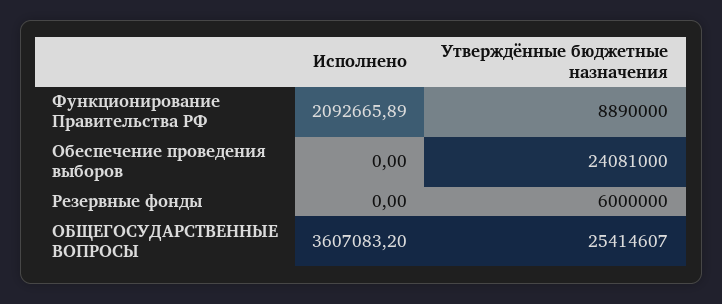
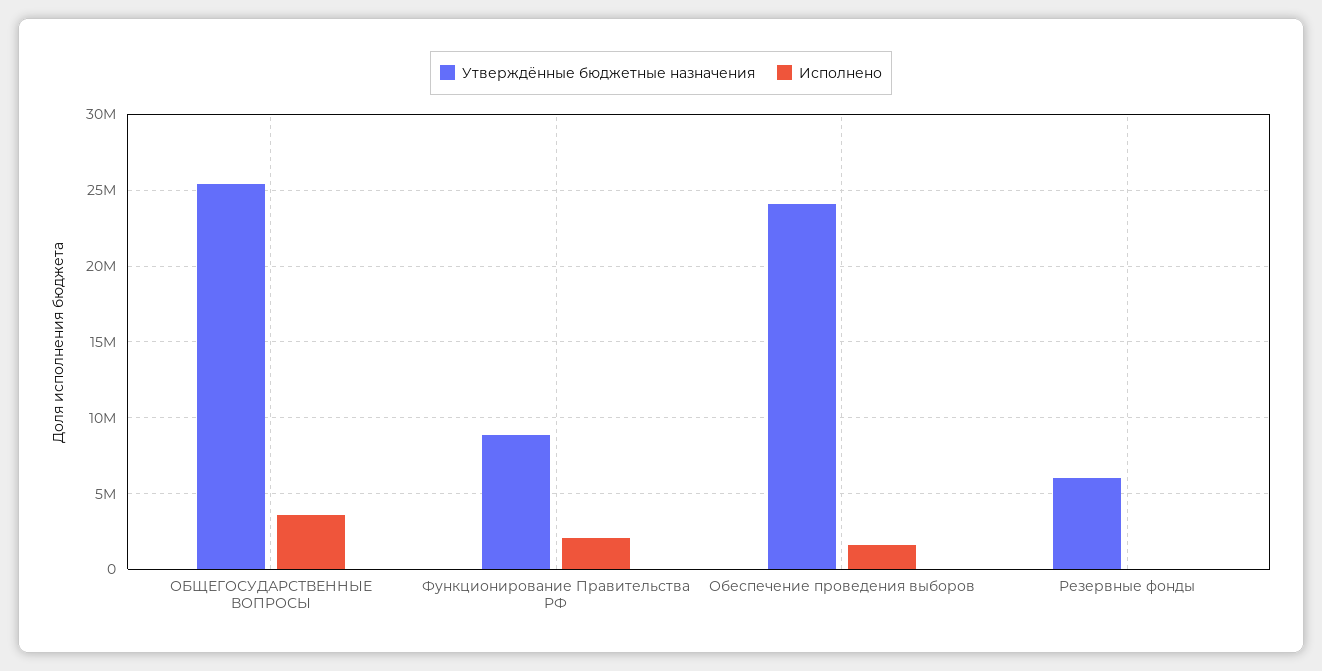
  {
    "Исполнено": {
      "Функционирование Правительства РФ": 2092665.89,
-     "Обеспечение проведения выборов": 0,
+     "Обеспечение проведения выборов": 1500000,
      "Резервные фонды": 0,
      "ОБЩЕГОСУДАРСТВЕННЫЕ ВОПРОСЫ": 3607083.2
    },
    "Утверждённые бюджетные назначения": {
      "Функционирование Правительства РФ": 8890000,
      "Обеспечение проведения выборов": 24081000,
      "Резервные фонды": 6000000,
      "ОБЩЕГОСУДАРСТВЕННЫЕ ВОПРОСЫ": 25414607
    }
  }

